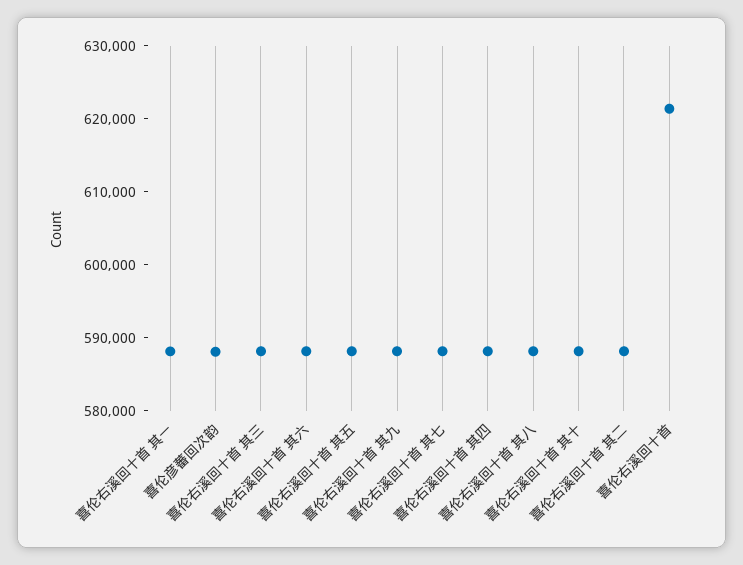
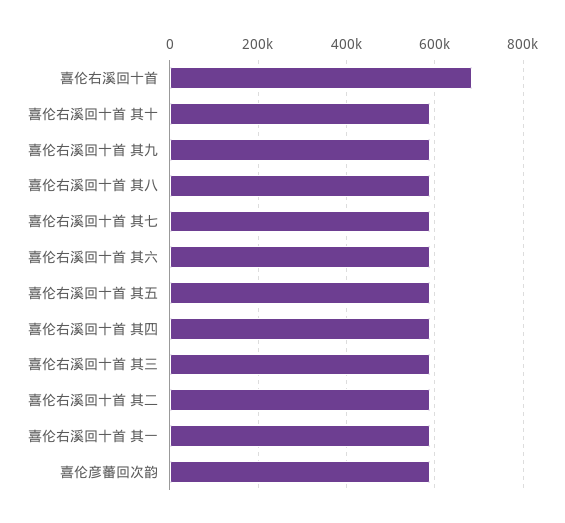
  {
    "喜伦右溪回十首 其一": 588000,
    "喜伦彦蕃回次韵": 588000,
    "喜伦右溪回十首 其三": 588000,
    "喜伦右溪回十首 其六": 588000,
    "喜伦右溪回十首 其五": 588000,
    "喜伦右溪回十首 其九": 588000,
    "喜伦右溪回十首 其七": 588000,
    "喜伦右溪回十首 其四": 588000,
    "喜伦右溪回十首 其八": 588000,
    "喜伦右溪回十首 其十": 588000,
    "喜伦右溪回十首 其二": 588000,
-   "喜伦右溪回十首": 622000
+   "喜伦右溪回十首": 680000
  }

